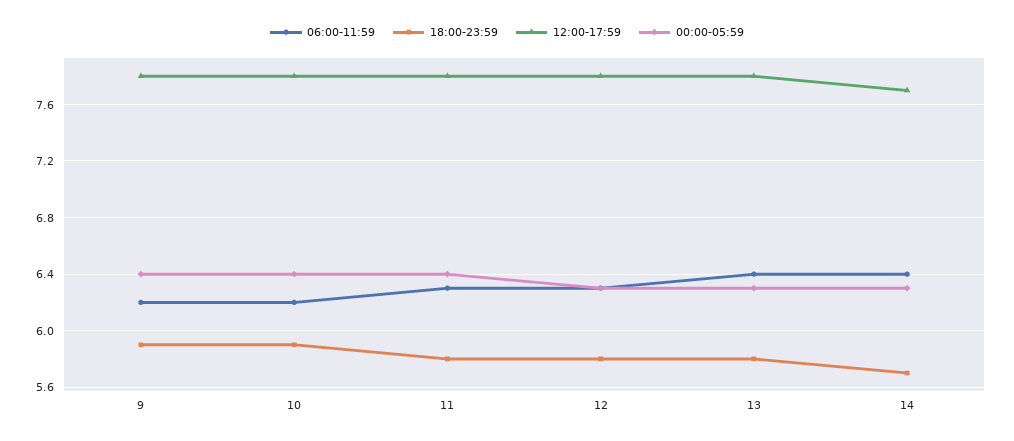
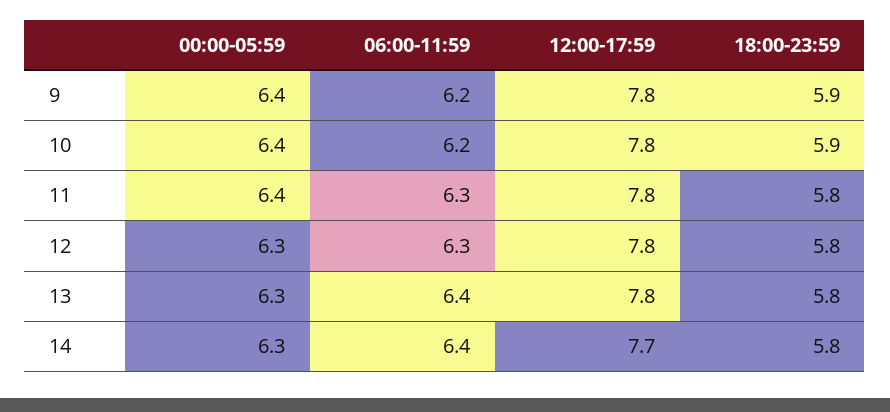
  {
    "06:00-11:59": {
      "9": 6.2,
      "10": 6.2,
      "11": 6.3,
      "12": 6.3,
      "13": 6.4,
      "14": 6.4
    },
    "18:00-23:59": {
      "9": 5.9,
      "10": 5.9,
      "11": 5.8,
      "12": 5.8,
      "13": 5.8,
-     "14": 5.7
+     "14": 5.8
    },
    "12:00-17:59": {
      "9": 7.8,
      "10": 7.8,
      "11": 7.8,
      "12": 7.8,
      "13": 7.8,
      "14": 7.7
    },
    "00:00-05:59": {
      "9": 6.4,
      "10": 6.4,
      "11": 6.4,
      "12": 6.3,
      "13": 6.3,
      "14": 6.3
    }
  }

